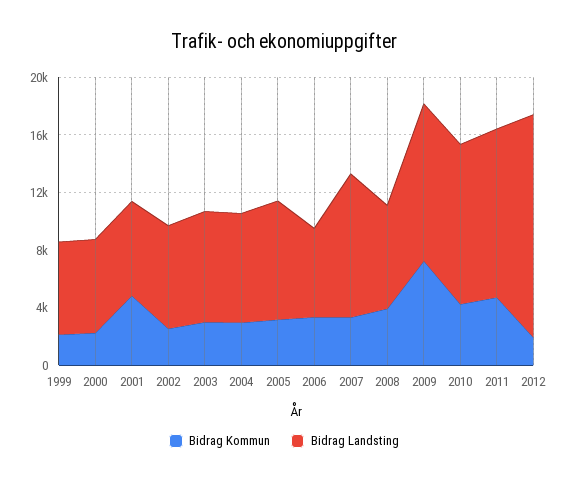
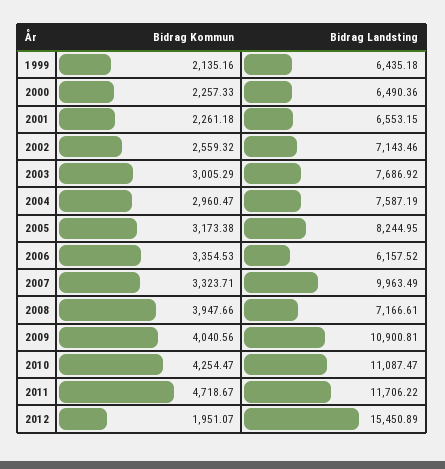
  {
    "Bidrag Kommun": {
      "1999": 2135.16,
      "2000": 2257.33,
-     "2001": 5000,
+     "2001": 2261.18,
      "2002": 2559.32,
      "2003": 3005.29,
      "2004": 2960.47,
      "2005": 3173.38,
      "2006": 3354.53,
      "2007": 3323.71,
      "2008": 3947.66,
-     "2009": 7000,
+     "2009": 4040.56,
      "2010": 4254.47,
      "2011": 4718.67,
      "2012": 1951.07
    },
    "Bidrag Landsting": {
      "1999": 6435.18,
      "2000": 6490.36,
      "2001": 6553.15,
      "2002": 7143.46,
      "2003": 7686.92,
      "2004": 7587.19,
      "2005": 8244.95,
      "2006": 6157.52,
      "2007": 9963.49,
      "2008": 7166.61,
      "2009": 10900.81,
      "2010": 11087.47,
      "2011": 11706.22,
      "2012": 15450.89
    }
  }

